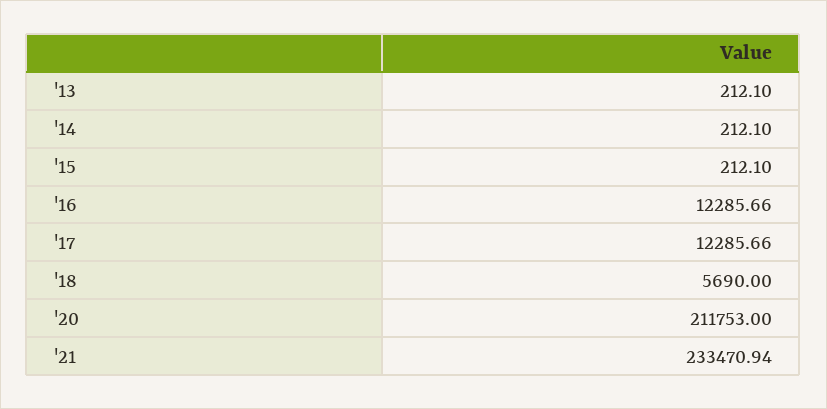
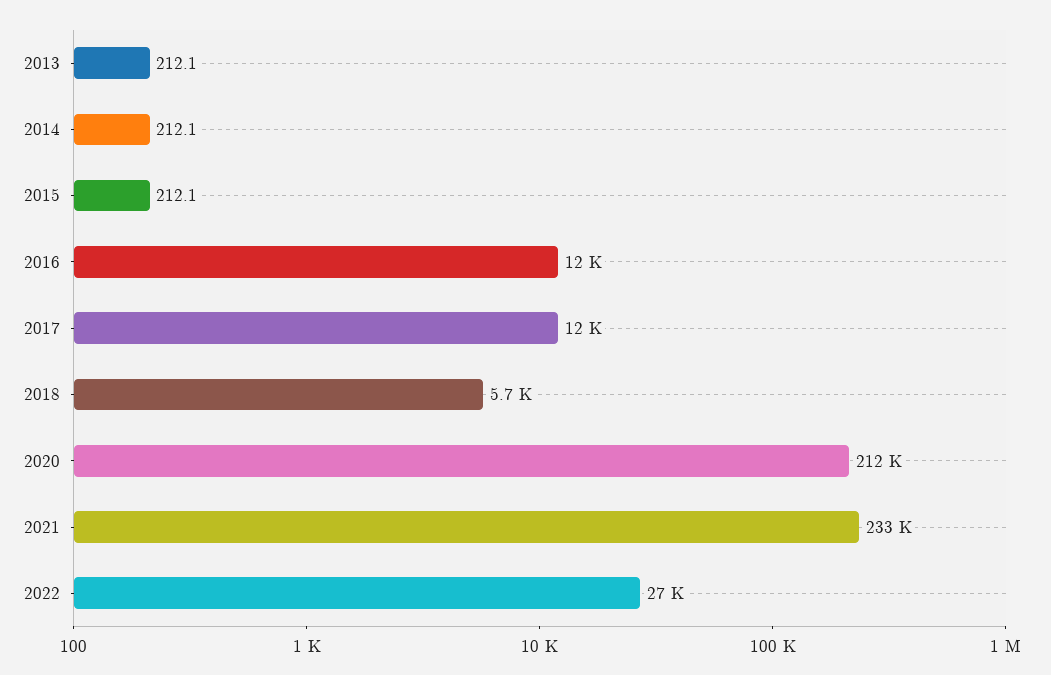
  {
    "'13": 212.1,
    "'14": 212.1,
    "'15": 212.1,
    "'16": 12285.66,
    "'17": 12285.66,
    "'18": 5690,
    "'20": 211753,
-   "'21": 233470.94
+   "'21": 233470.94,
+   "2022": 27000
  }

